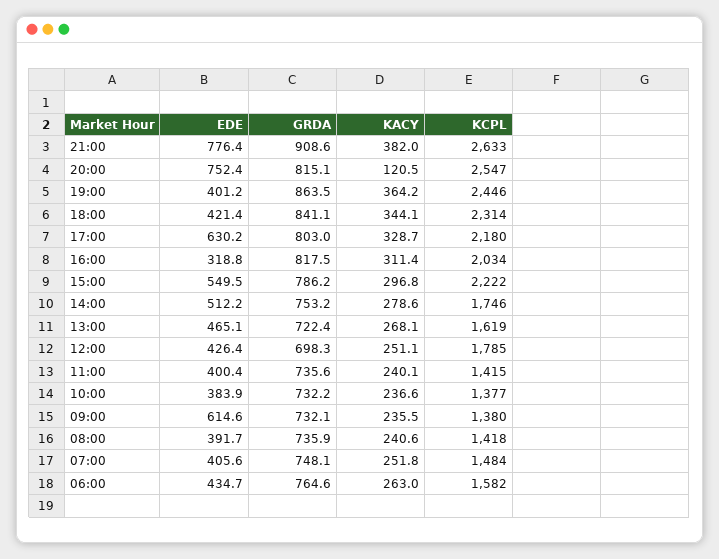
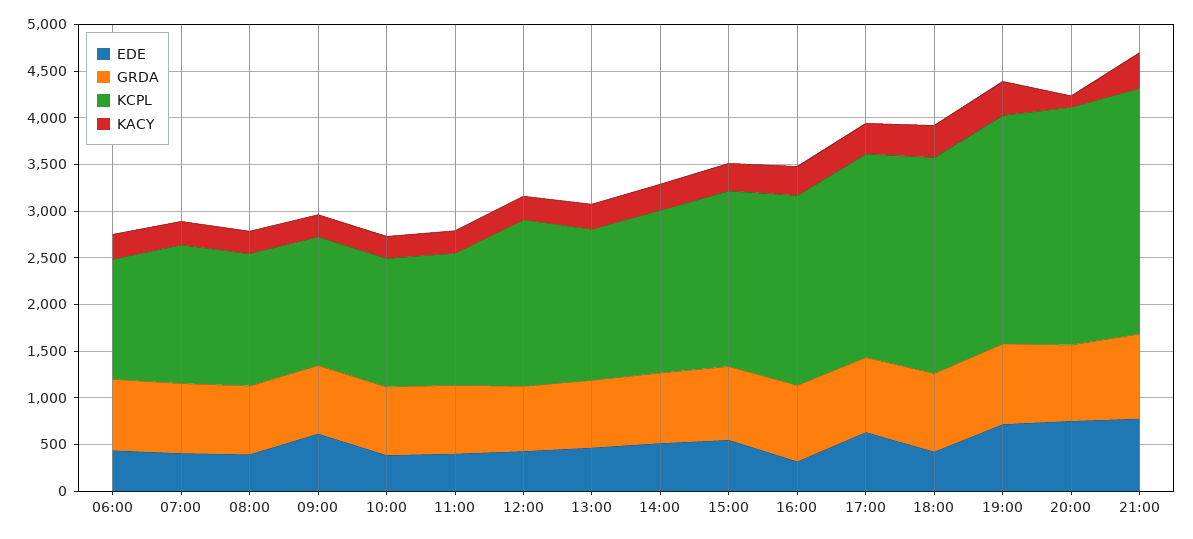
  {
    "EDE": {
      "21:00": 776.4,
      "20:00": 752.4,
-     "19:00": 401.2,
+     "19:00": 700,
      "18:00": 421.4,
      "17:00": 630.2,
      "16:00": 318.8,
      "15:00": 549.5,
      "14:00": 512.2,
      "13:00": 465.1,
      "12:00": 426.4,
      "11:00": 400.4,
      "10:00": 383.9,
      "09:00": 614.6,
      "08:00": 391.7,
      "07:00": 405.6,
      "06:00": 434.7
    },
    "GRDA": {
      "21:00": 908.6,
      "20:00": 815.1,
      "19:00": 863.5,
      "18:00": 841.1,
      "17:00": 803,
      "16:00": 817.5,
      "15:00": 786.2,
      "14:00": 753.2,
      "13:00": 722.4,
      "12:00": 698.3,
      "11:00": 735.6,
      "10:00": 732.2,
      "09:00": 732.1,
      "08:00": 735.9,
      "07:00": 748.1,
      "06:00": 764.6
    },
    "KACY": {
      "21:00": 382,
      "20:00": 120.5,
      "19:00": 364.2,
      "18:00": 344.1,
      "17:00": 328.7,
      "16:00": 311.4,
      "15:00": 296.8,
      "14:00": 278.6,
      "13:00": 268.1,
      "12:00": 251.1,
      "11:00": 240.1,
      "10:00": 236.6,
      "09:00": 235.5,
      "08:00": 240.6,
      "07:00": 251.8,
      "06:00": 263
    },
    "KCPL": {
      "21:00": 2633,
      "20:00": 2547,
      "19:00": 2446,
      "18:00": 2314,
      "17:00": 2180,
      "16:00": 2034,
-     "15:00": 2222,
+     "15:00": 1900,
      "14:00": 1746,
      "13:00": 1619,
      "12:00": 1785,
      "11:00": 1415,
      "10:00": 1377,
      "09:00": 1380,
      "08:00": 1418,
      "07:00": 1484,
-     "06:00": 1582
+     "06:00": 1300
    }
  }

